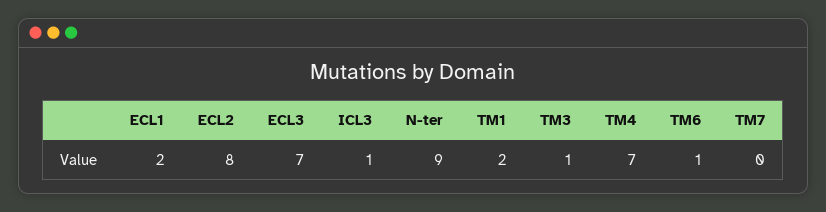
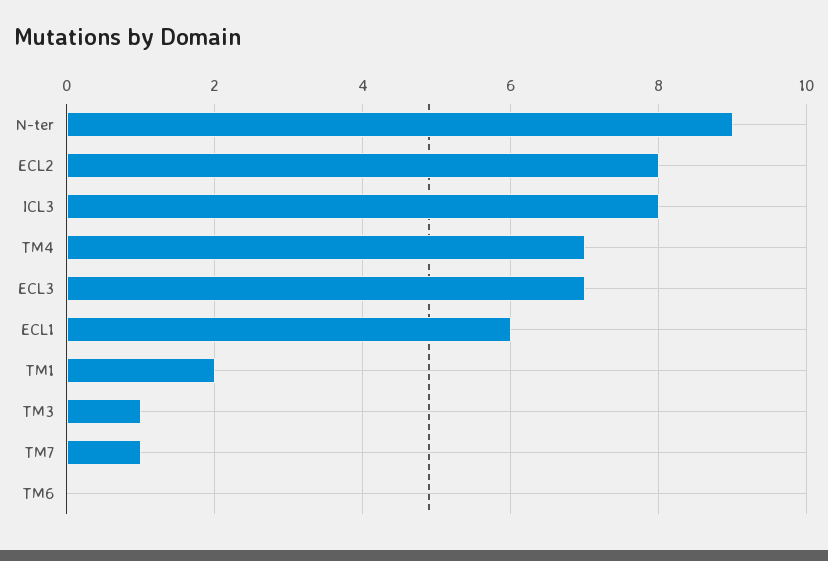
  {
-   "ECL1": 2,
+   "ECL1": 6,
    "ECL2": 8,
    "ECL3": 7,
-   "ICL3": 1,
+   "ICL3": 8,
    "N-ter": 9,
    "TM1": 2,
    "TM3": 1,
    "TM4": 7,
-   "TM6": 1,
+   "TM6": 0,
-   "TM7": 0
+   "TM7": 1
  }

